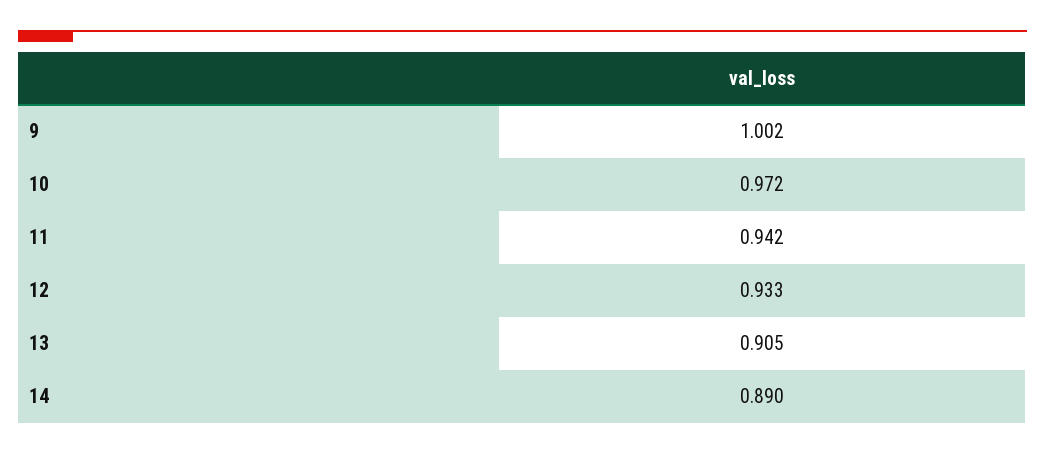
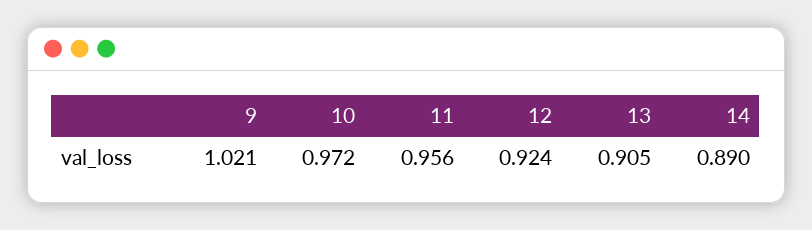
  {
-   "9": 1.002,
+   "9": 1.021,
    "10": 0.972,
-   "11": 0.942,
+   "11": 0.956,
-   "12": 0.933,
+   "12": 0.924,
    "13": 0.905,
    "14": 0.89
  }

